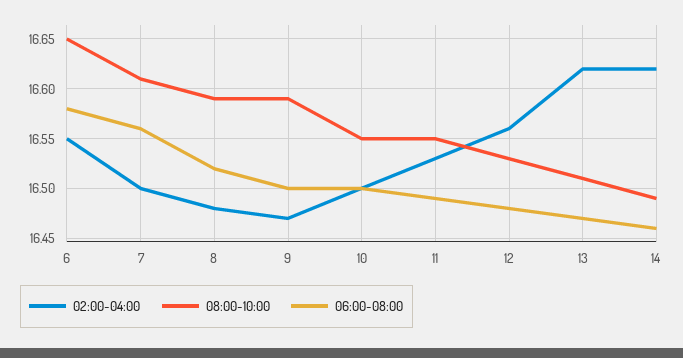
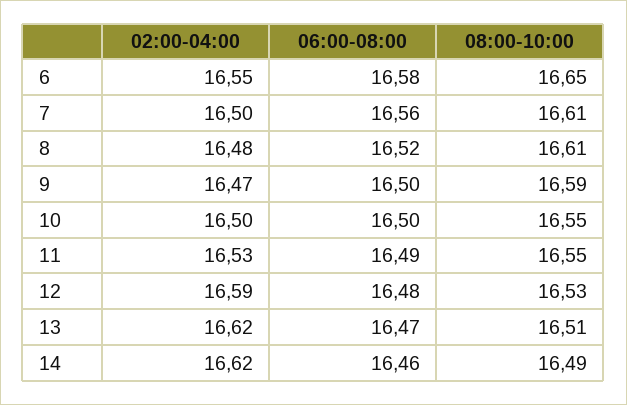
  {
    "02:00-04:00": {
      "6": 16.55,
      "7": 16.5,
      "8": 16.48,
      "9": 16.47,
      "10": 16.5,
      "11": 16.53,
-     "12": 16.56,
+     "12": 16.59,
      "13": 16.62,
      "14": 16.62
    },
    "08:00-10:00": {
      "6": 16.65,
      "7": 16.61,
-     "8": 16.59,
+     "8": 16.61,
      "9": 16.59,
      "10": 16.55,
      "11": 16.55,
      "12": 16.53,
      "13": 16.51,
      "14": 16.49
    },
    "06:00-08:00": {
      "6": 16.58,
      "7": 16.56,
      "8": 16.52,
      "9": 16.5,
      "10": 16.5,
      "11": 16.49,
      "12": 16.48,
      "13": 16.47,
      "14": 16.46
    }
  }

